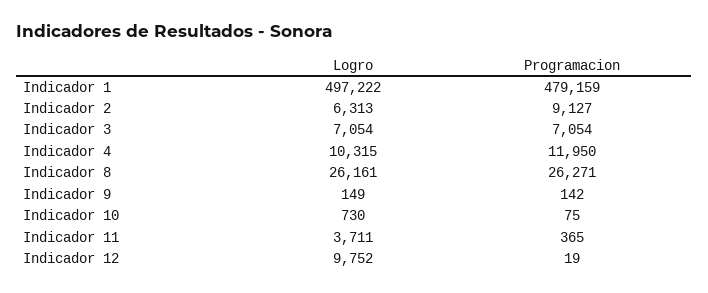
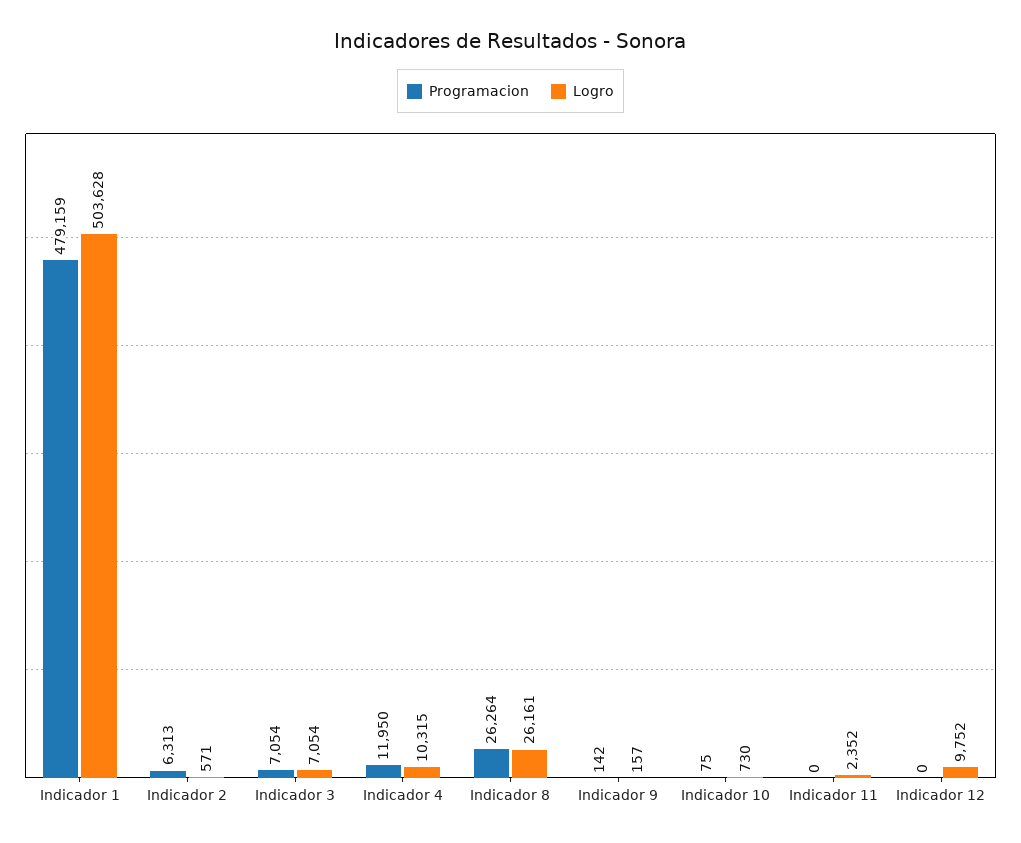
  {
    "Logro": {
-     "Indicador 1": 497222,
+     "Indicador 1": 503628,
-     "Indicador 2": 6313,
+     "Indicador 2": 571,
      "Indicador 3": 7054,
      "Indicador 4": 10315,
      "Indicador 8": 26161,
-     "Indicador 9": 149,
+     "Indicador 9": 157,
      "Indicador 10": 730,
-     "Indicador 11": 3711,
+     "Indicador 11": 2352,
      "Indicador 12": 9752
    },
    "Programacion": {
      "Indicador 1": 479159,
-     "Indicador 2": 9127,
+     "Indicador 2": 6313,
      "Indicador 3": 7054,
      "Indicador 4": 11950,
-     "Indicador 8": 26271,
+     "Indicador 8": 26264,
      "Indicador 9": 142,
      "Indicador 10": 75,
-     "Indicador 11": 365,
+     "Indicador 11": 0,
-     "Indicador 12": 19
+     "Indicador 12": 0
    }
  }

